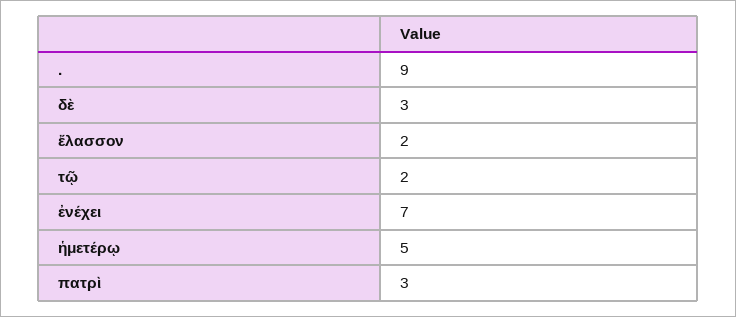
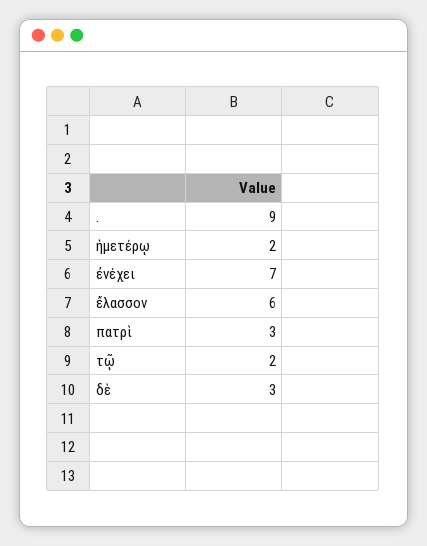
  {
    ".": 9,
    "δὲ": 3,
-   "ἔλασσον": 2,
+   "ἔλασσον": 6,
    "τῷ": 2,
    "ἐνέχει": 7,
-   "ἡμετέρῳ": 5,
+   "ἡμετέρῳ": 2,
    "πατρὶ": 3
  }

